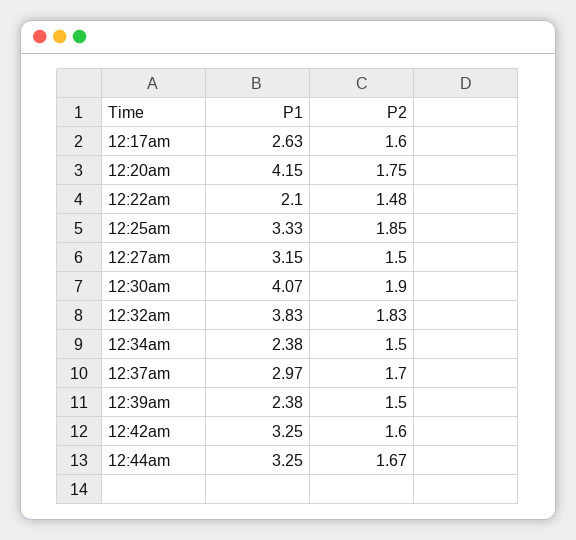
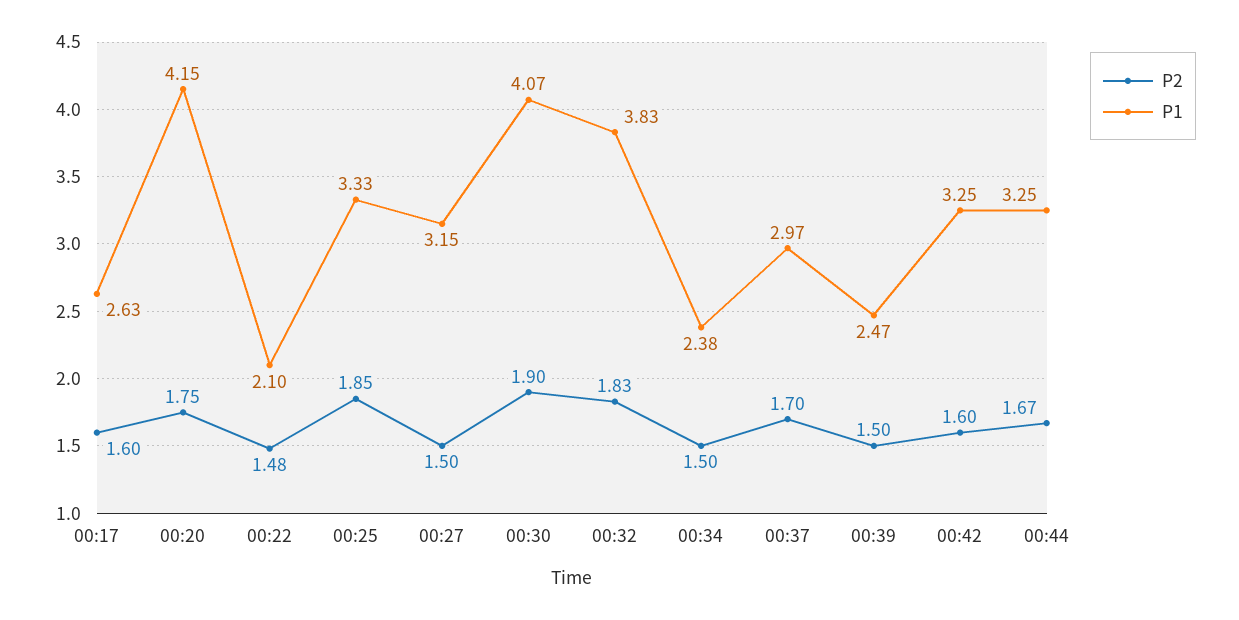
  {
    "P1": {
      "12:17am": 2.63,
      "12:20am": 4.15,
      "12:22am": 2.1,
      "12:25am": 3.33,
      "12:27am": 3.15,
      "12:30am": 4.07,
      "12:32am": 3.83,
      "12:34am": 2.38,
      "12:37am": 2.97,
-     "12:39am": 2.38,
+     "12:39am": 2.47,
      "12:42am": 3.25,
      "12:44am": 3.25
    },
    "P2": {
      "12:17am": 1.6,
      "12:20am": 1.75,
      "12:22am": 1.48,
      "12:25am": 1.85,
      "12:27am": 1.5,
      "12:30am": 1.9,
      "12:32am": 1.83,
      "12:34am": 1.5,
      "12:37am": 1.7,
      "12:39am": 1.5,
      "12:42am": 1.6,
      "12:44am": 1.67
    }
  }

